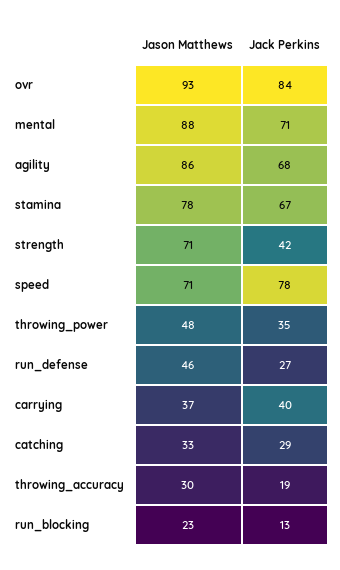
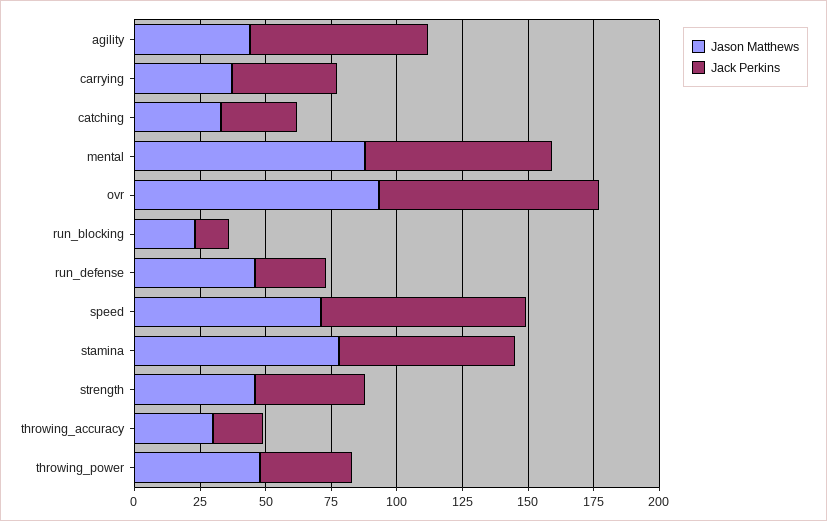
  {
    "Jason Matthews": {
      "ovr": 93,
      "mental": 88,
-     "agility": 86,
+     "agility": 45,
      "stamina": 78,
-     "strength": 71,
+     "strength": 45,
      "speed": 71,
      "throwing_power": 48,
      "run_defense": 46,
      "carrying": 37,
      "catching": 33,
      "throwing_accuracy": 30,
      "run_blocking": 23
    },
    "Jack Perkins": {
      "ovr": 84,
      "mental": 71,
      "agility": 68,
      "stamina": 67,
      "strength": 42,
      "speed": 78,
      "throwing_power": 35,
      "run_defense": 27,
      "carrying": 40,
      "catching": 29,
      "throwing_accuracy": 19,
      "run_blocking": 13
    }
  }

